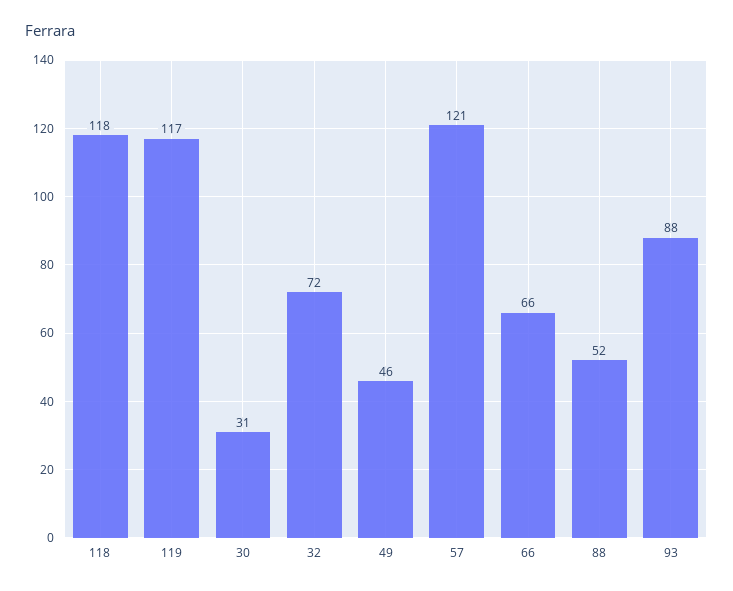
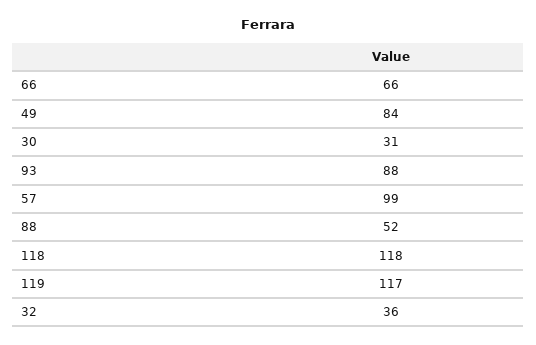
  {
    "118": 118,
    "119": 117,
    "30": 31,
-   "32": 72,
+   "32": 36,
-   "49": 46,
+   "49": 84,
-   "57": 121,
+   "57": 99,
    "66": 66,
    "88": 52,
    "93": 88
  }

